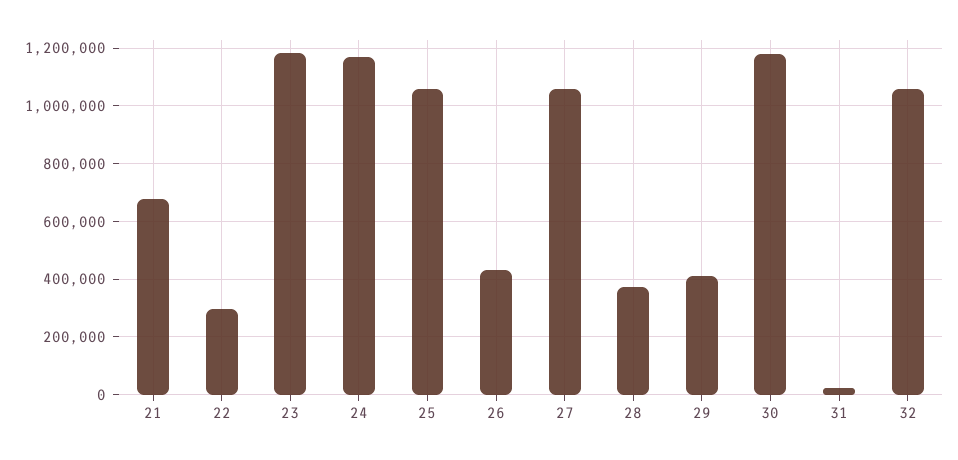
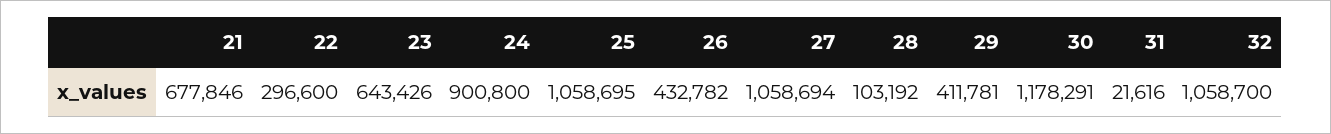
  {
    "21": 677846,
    "22": 296600,
-   "23": 1175000,
+   "23": 643426,
-   "24": 1175000,
+   "24": 900800,
    "25": 1058695,
    "26": 432782,
    "27": 1058694,
-   "28": 375000,
+   "28": 103192,
    "29": 411781,
    "30": 1178291,
    "31": 21616,
    "32": 1058700
  }

